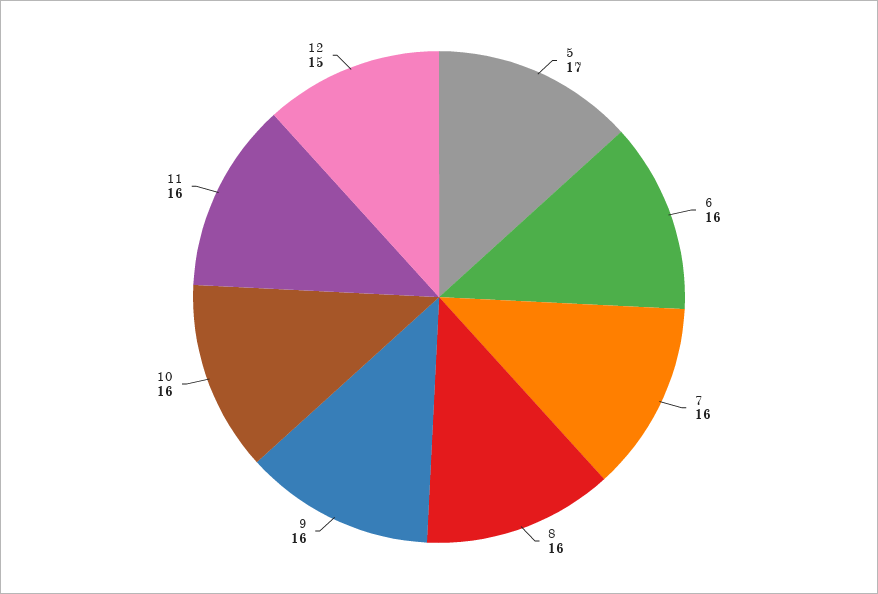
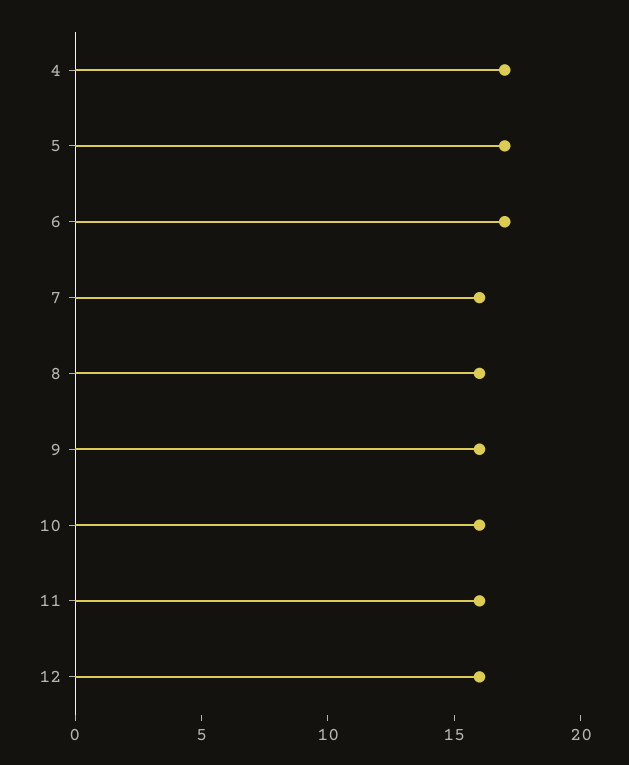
  {
    "5": 17,
-   "6": 16,
+   "6": 17,
    "7": 16,
    "8": 16,
    "9": 16,
    "10": 16,
    "11": 16,
-   "12": 15
+   "12": 16,
+   "4": 17
  }

